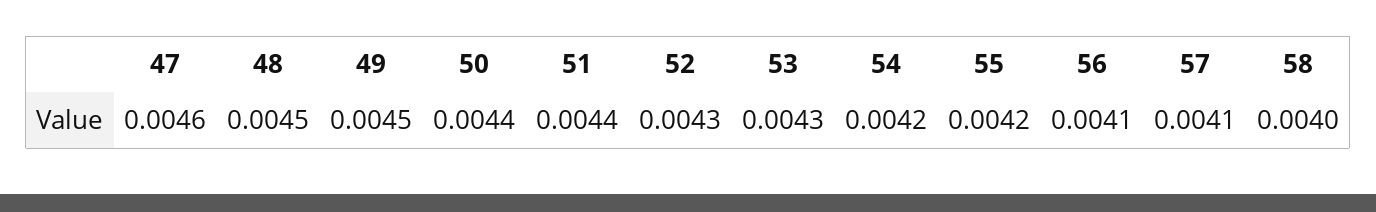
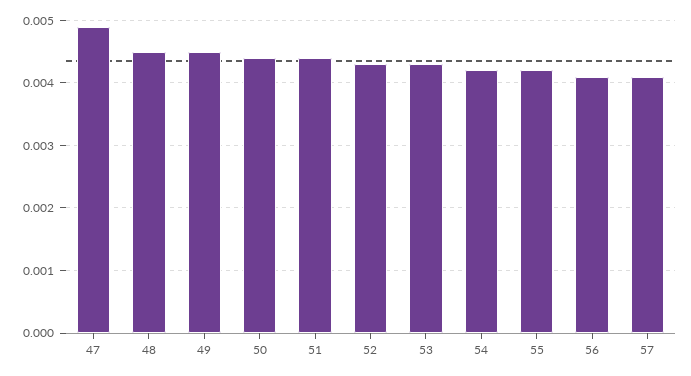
  {
-   "47": 0.0046,
+   "47": 0.0049,
    "48": 0.0045,
    "49": 0.0045,
    "50": 0.0044,
    "51": 0.0044,
    "52": 0.0043,
    "53": 0.0043,
    "54": 0.0042,
    "55": 0.0042,
    "56": 0.0041,
-   "57": 0.0041,
+   "57": 0.0041
-   "58": 0.004
  }

